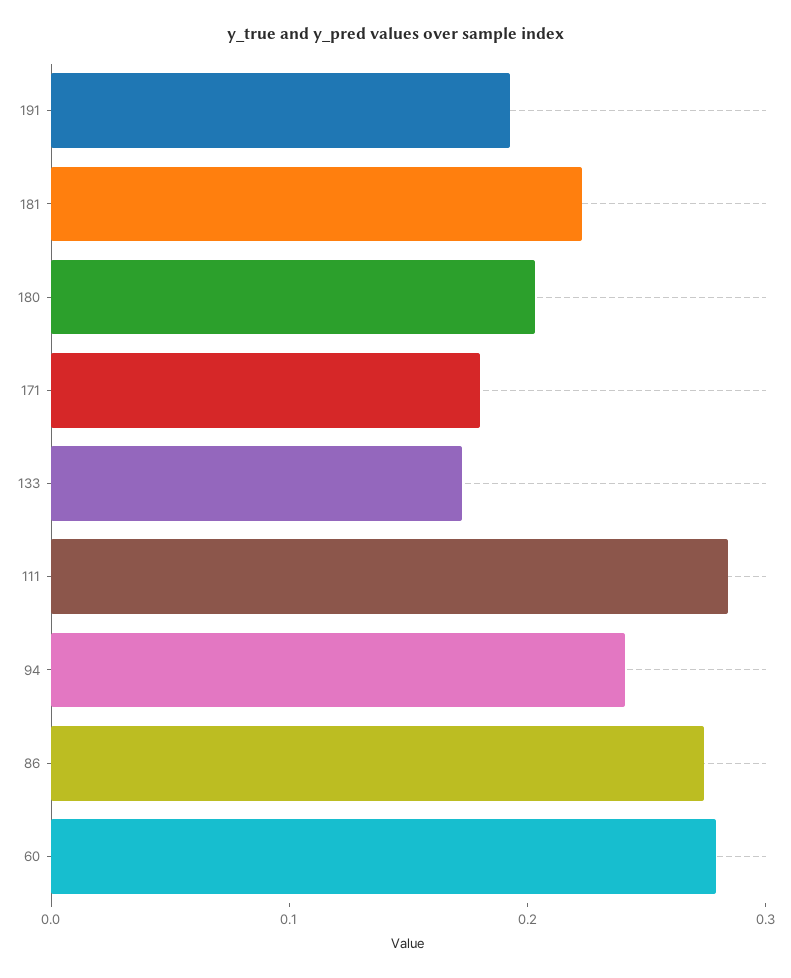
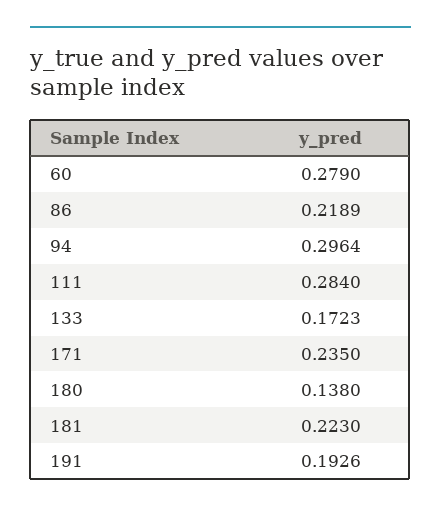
  {
    "191": 0.1926,
    "181": 0.223,
-   "180": 0.2,
+   "180": 0.138,
-   "171": 0.18,
+   "171": 0.235,
    "133": 0.1723,
    "111": 0.284,
-   "94": 0.24,
+   "94": 0.2964,
-   "86": 0.28,
+   "86": 0.2189,
    "60": 0.279
  }

